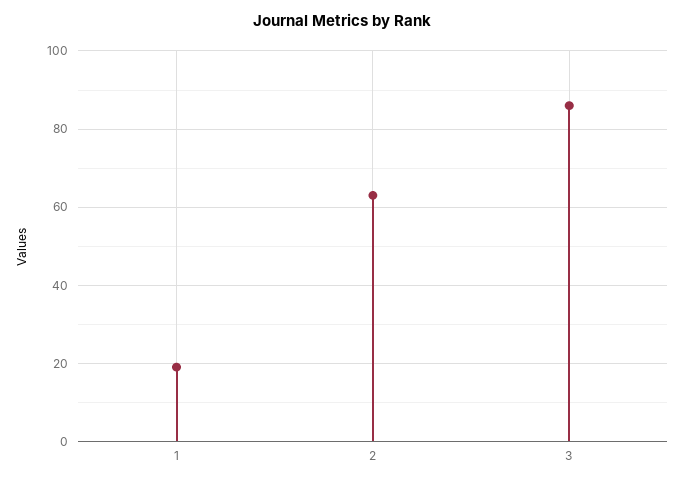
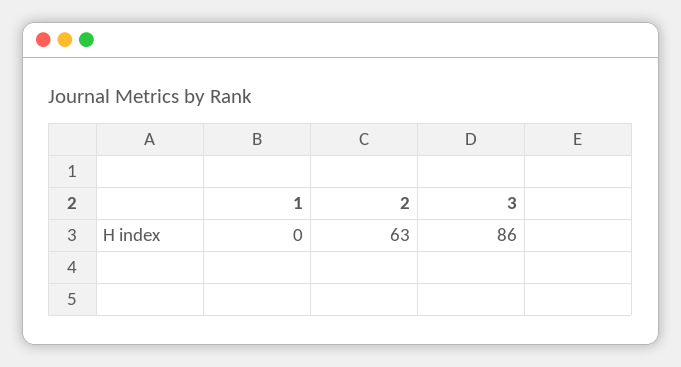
  {
-   "1": 20,
+   "1": 0,
    "2": 63,
    "3": 86
  }

